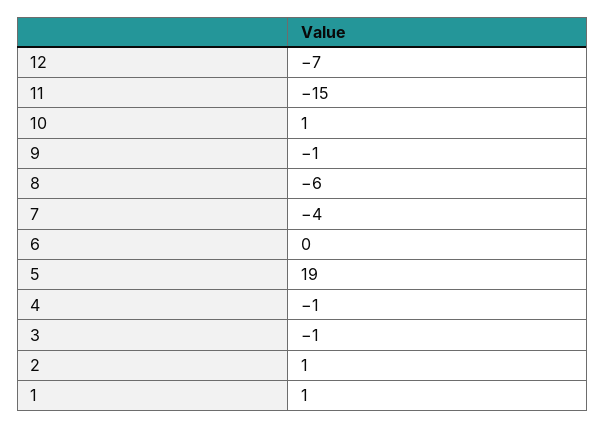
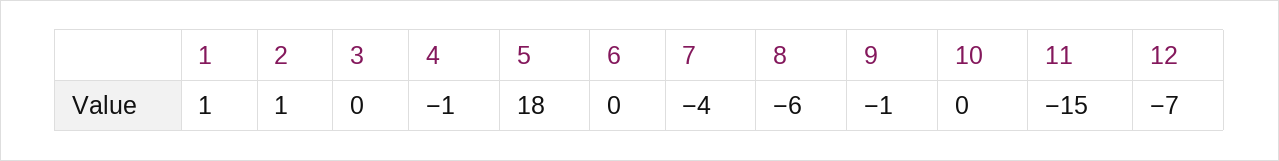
  {
    "12": -7,
    "11": -15,
-   "10": 1,
+   "10": 0,
    "9": -1,
    "8": -6,
    "7": -4,
    "6": 0,
-   "5": 19,
+   "5": 18,
    "4": -1,
-   "3": -1,
+   "3": 0,
    "2": 1,
    "1": 1
  }

